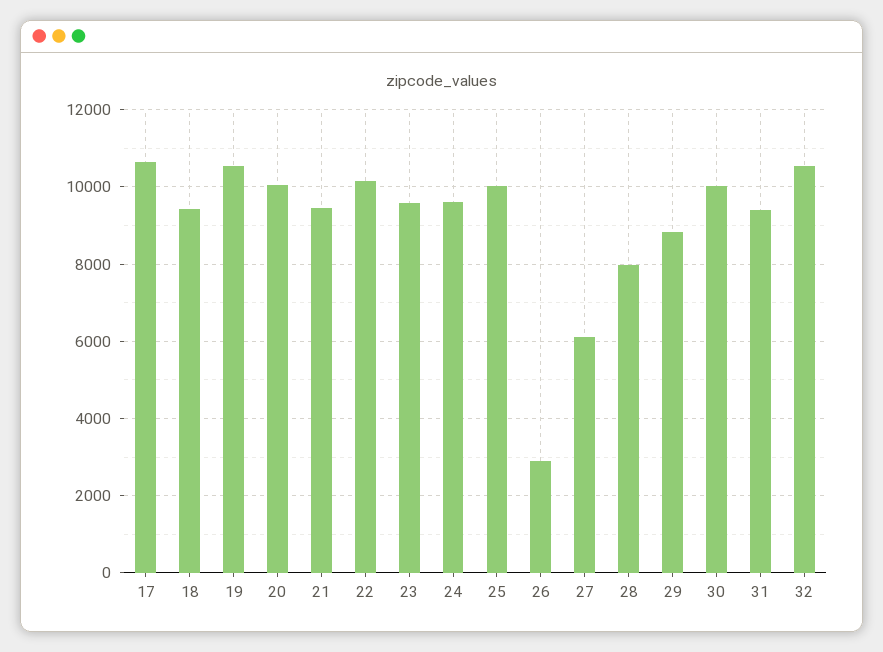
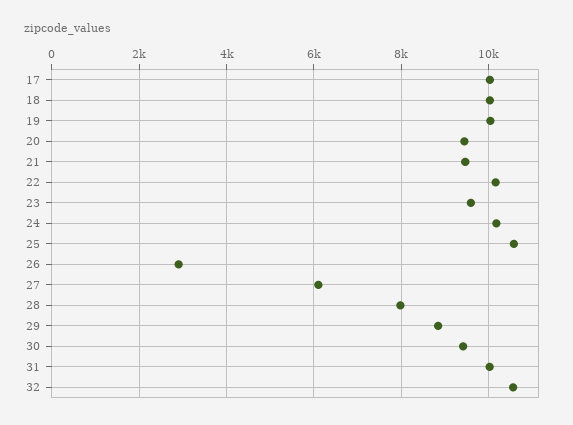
  {
-   "17": 10600,
+   "17": 10000,
-   "18": 9400,
+   "18": 10000,
-   "19": 10600,
+   "19": 10000,
-   "20": 10000,
+   "20": 9400,
    "21": 9400,
    "22": 10200,
    "23": 9600,
-   "24": 9600,
+   "24": 10200,
-   "25": 10000,
+   "25": 10600,
    "26": 3000,
    "27": 6200,
    "28": 8000,
    "29": 8800,
-   "30": 10000,
+   "30": 9400,
-   "31": 9400,
+   "31": 10000,
    "32": 10600
  }

